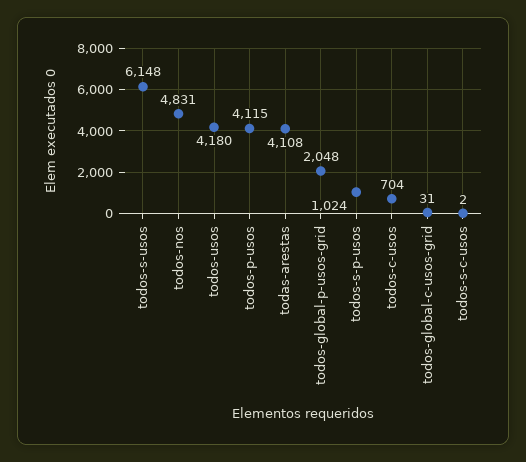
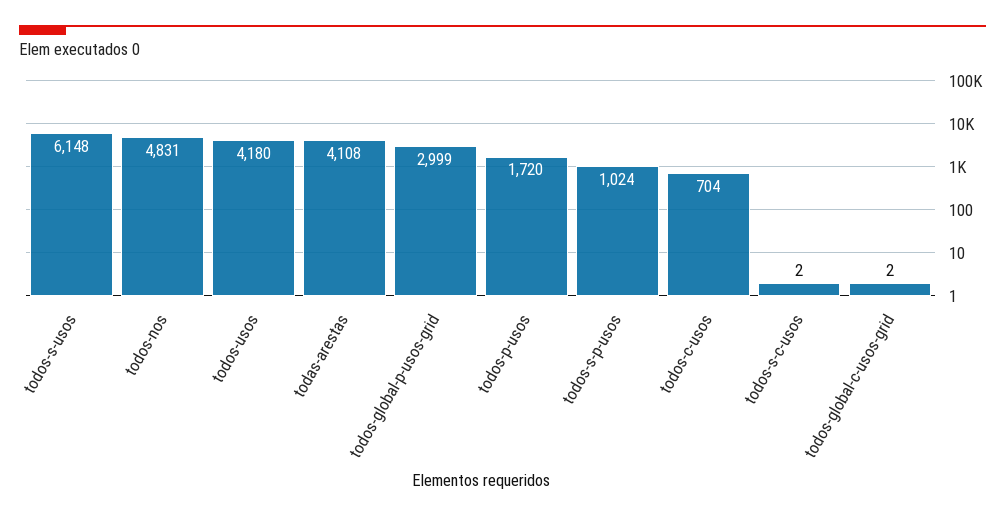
  {
    "todos-s-usos": 6148,
    "todos-nos": 4831,
    "todos-usos": 4180,
-   "todos-p-usos": 4115,
+   "todos-p-usos": 1720,
    "todas-arestas": 4108,
-   "todos-global-p-usos-grid": 2048,
+   "todos-global-p-usos-grid": 2999,
    "todos-s-p-usos": 1024,
    "todos-c-usos": 704,
-   "todos-global-c-usos-grid": 31,
+   "todos-global-c-usos-grid": 2,
    "todos-s-c-usos": 2
  }

